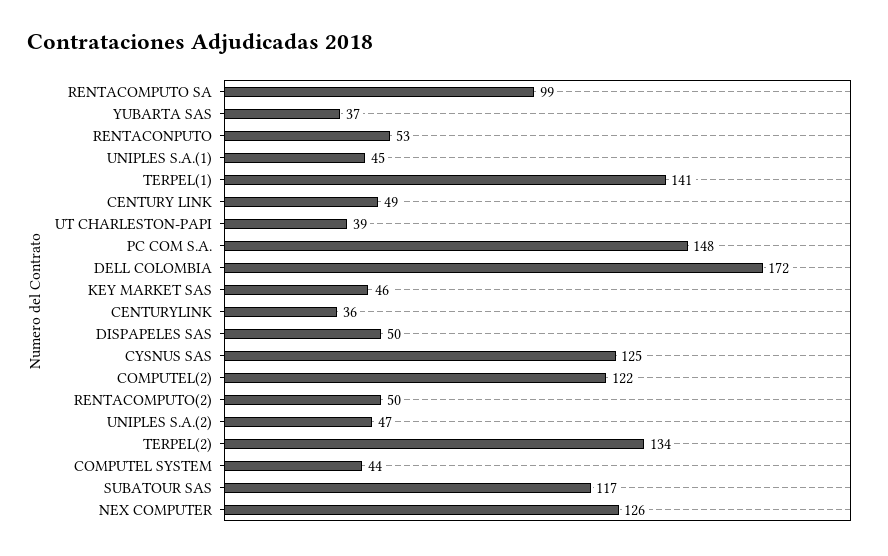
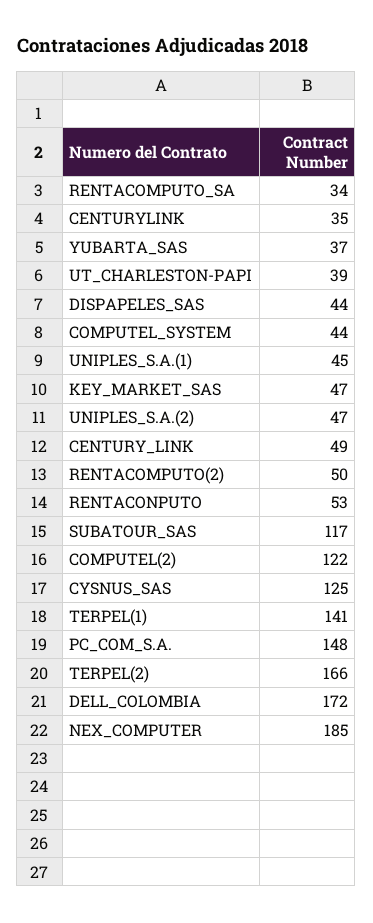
  {
-   "RENTACOMPUTO SA": 99,
+   "RENTACOMPUTO SA": 34,
    "YUBARTA SAS": 37,
    "RENTACONPUTO": 53,
    "UNIPLES S.A.(1)": 45,
    "TERPEL(1)": 141,
    "CENTURY LINK": 49,
    "UT CHARLESTON-PAPI": 39,
    "PC COM S.A.": 148,
    "DELL COLOMBIA": 172,
-   "KEY MARKET SAS": 46,
+   "KEY MARKET SAS": 47,
-   "CENTURYLINK": 36,
+   "CENTURYLINK": 35,
-   "DISPAPELES SAS": 50,
+   "DISPAPELES SAS": 44,
    "CYSNUS SAS": 125,
    "COMPUTEL(2)": 122,
    "RENTACOMPUTO(2)": 50,
    "UNIPLES S.A.(2)": 47,
-   "TERPEL(2)": 134,
+   "TERPEL(2)": 166,
    "COMPUTEL SYSTEM": 44,
    "SUBATOUR SAS": 117,
-   "NEX COMPUTER": 126
+   "NEX COMPUTER": 185
  }

